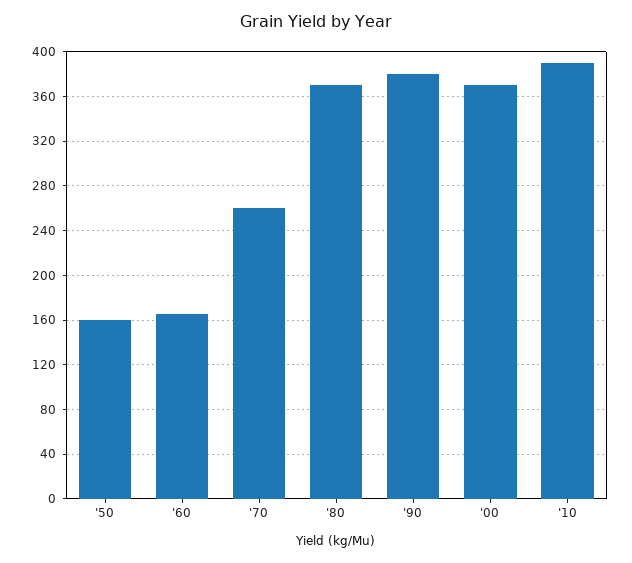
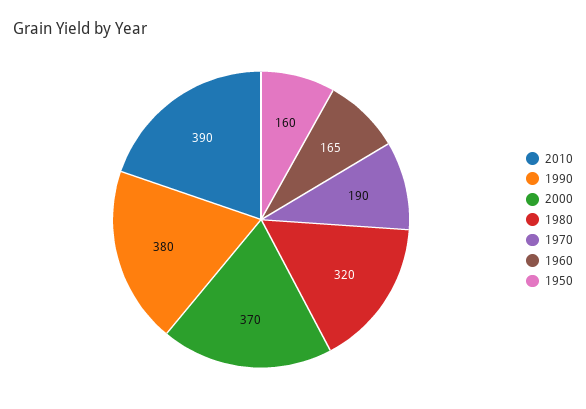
  {
    "'50": 160,
    "'60": 165,
-   "'70": 260,
+   "'70": 190,
-   "'80": 370,
+   "'80": 320,
    "'90": 380,
    "'00": 370,
    "'10": 390
  }

